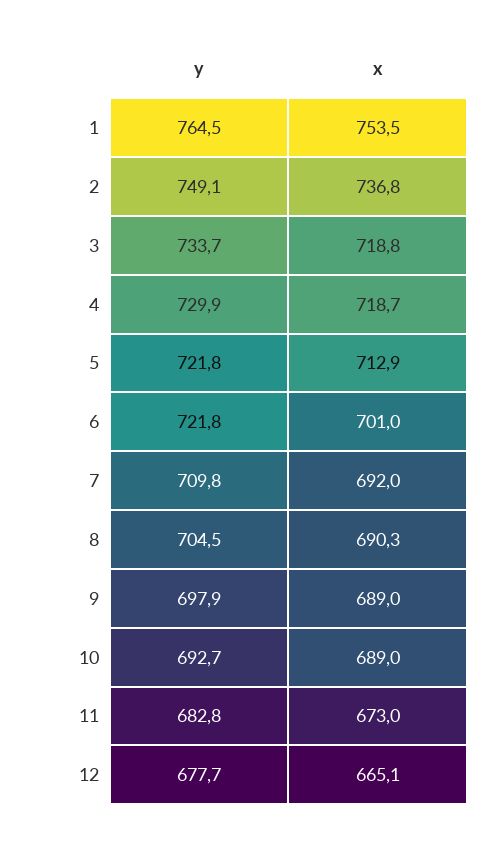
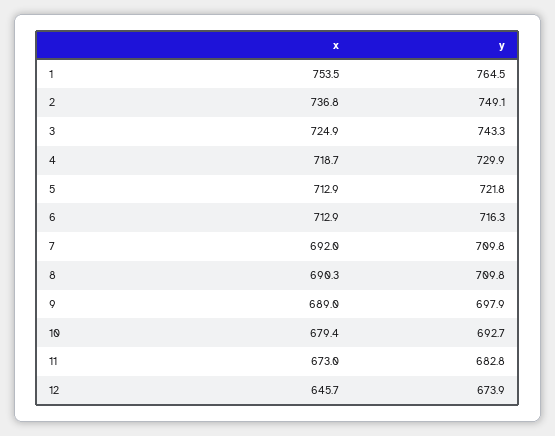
  {
    "y": {
      "1": 764.5,
      "2": 749.1,
-     "3": 733.7,
+     "3": 743.3,
      "4": 729.9,
      "5": 721.8,
-     "6": 721.8,
+     "6": 716.3,
      "7": 709.8,
-     "8": 704.5,
+     "8": 709.8,
      "9": 697.9,
      "10": 692.7,
      "11": 682.8,
-     "12": 677.7
+     "12": 673.9
    },
    "x": {
      "1": 753.5,
      "2": 736.8,
-     "3": 718.8,
+     "3": 724.9,
      "4": 718.7,
      "5": 712.9,
-     "6": 701,
+     "6": 712.9,
      "7": 692,
      "8": 690.3,
      "9": 689,
-     "10": 689,
+     "10": 679.4,
      "11": 673,
-     "12": 665.1
+     "12": 645.7
    }
  }

